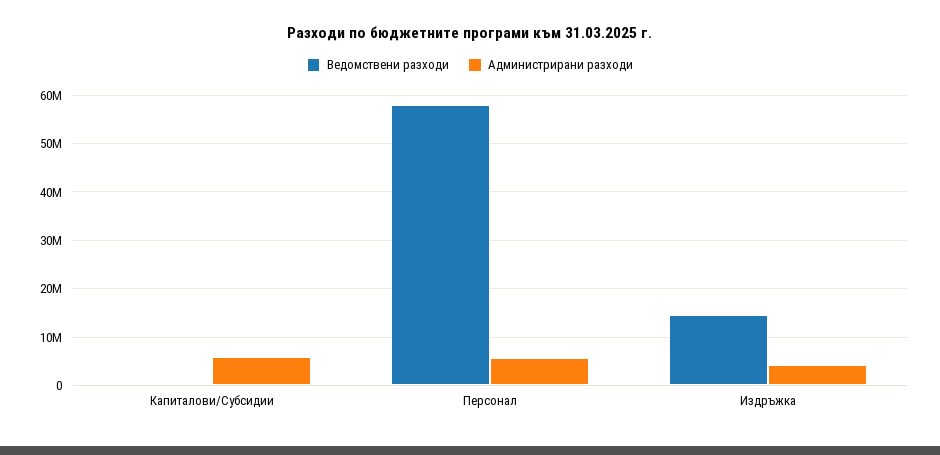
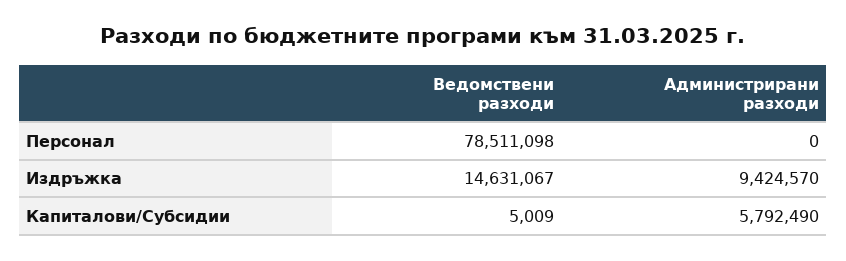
  {
    "Ведомствени разходи": {
      "Капиталови/Субсидии": 5009,
-     "Персонал": 58000000,
+     "Персонал": 78511098,
      "Издръжка": 14631067
    },
    "Администрирани разходи": {
      "Капиталови/Субсидии": 5792490,
-     "Персонал": 6000000,
+     "Персонал": 0,
-     "Издръжка": 4000000
+     "Издръжка": 9424570
    }
  }

